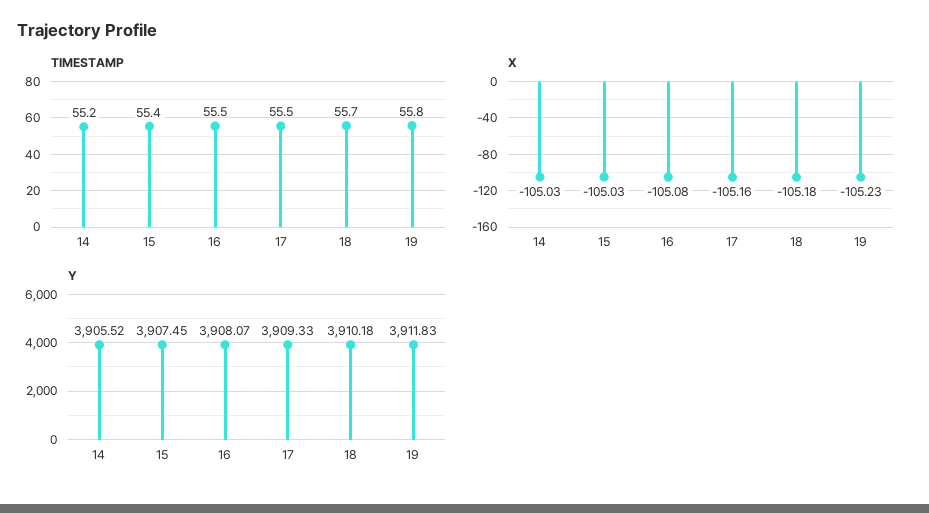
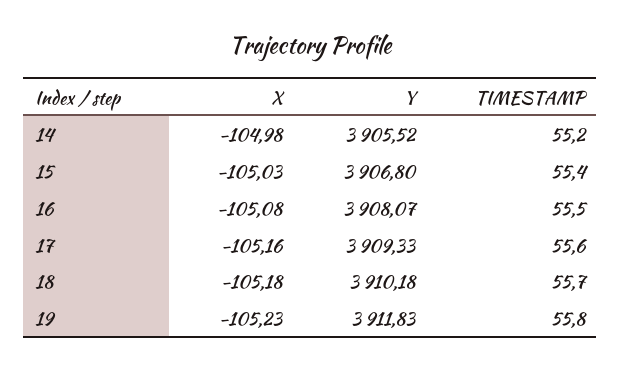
  {
    "TIMESTAMP": {
      "14": 55.2,
      "15": 55.4,
      "16": 55.5,
-     "17": 55.5,
+     "17": 55.6,
      "18": 55.7,
      "19": 55.8
    },
    "X": {
-     "14": -105.03,
+     "14": -104.98,
      "15": -105.03,
      "16": -105.08,
      "17": -105.16,
      "18": -105.18,
      "19": -105.23
    },
    "Y": {
      "14": 3905.52,
-     "15": 3907.45,
+     "15": 3906.8,
      "16": 3908.07,
      "17": 3909.33,
      "18": 3910.18,
      "19": 3911.83
    }
  }

